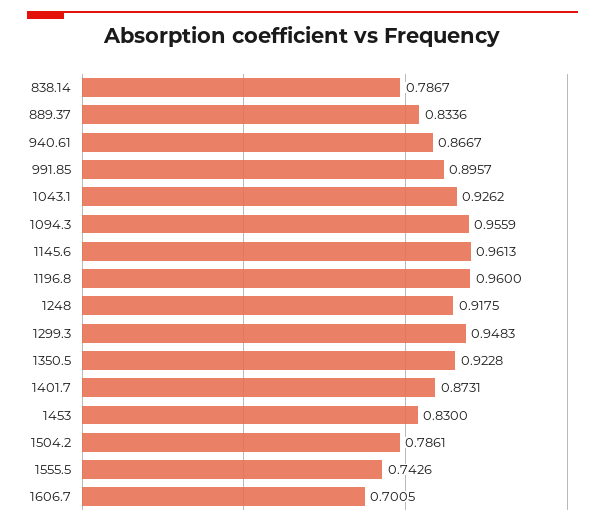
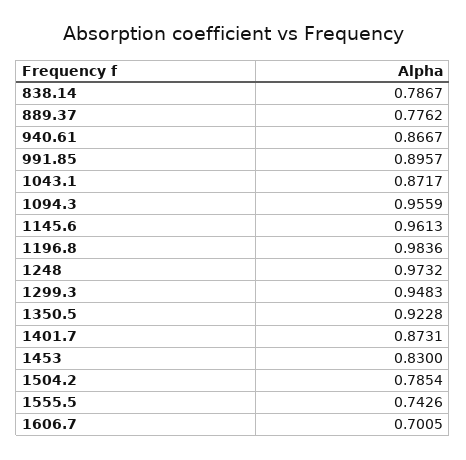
  {
    "838.14": 0.7867,
-   "889.37": 0.8336,
+   "889.37": 0.7762,
    "940.61": 0.8667,
    "991.85": 0.8957,
-   "1043.1": 0.9262,
+   "1043.1": 0.8717,
    "1094.3": 0.9559,
    "1145.6": 0.9613,
-   "1196.8": 0.96,
+   "1196.8": 0.9836,
-   "1248": 0.9175,
+   "1248": 0.9732,
    "1299.3": 0.9483,
    "1350.5": 0.9228,
    "1401.7": 0.8731,
    "1453": 0.83,
-   "1504.2": 0.7861,
+   "1504.2": 0.7854,
    "1555.5": 0.7426,
    "1606.7": 0.7005
  }

